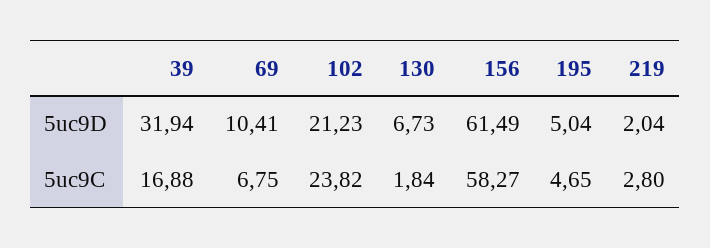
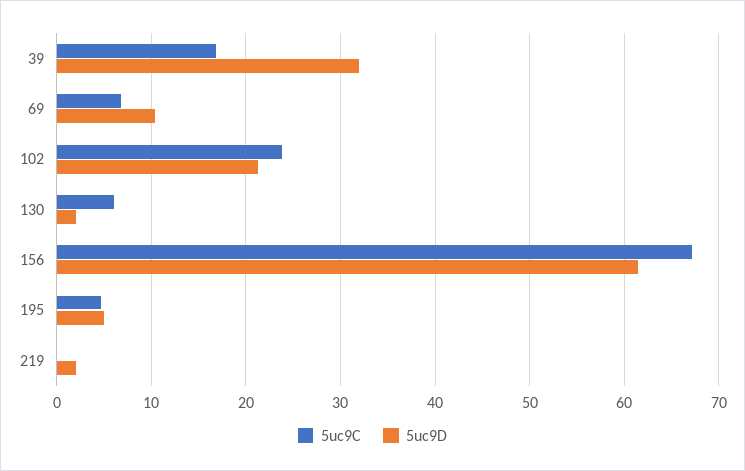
  {
    "5uc9D": {
      "39": 31.94,
      "69": 10.41,
      "102": 21.23,
-     "130": 6.73,
+     "130": 2,
      "156": 61.49,
      "195": 5.04,
      "219": 2.04
    },
    "5uc9C": {
      "39": 16.88,
      "69": 6.75,
      "102": 23.82,
-     "130": 1.84,
+     "130": 6,
-     "156": 58.27,
+     "156": 67,
      "195": 4.65,
-     "219": 2.8
+     "219": 0
    }
  }

